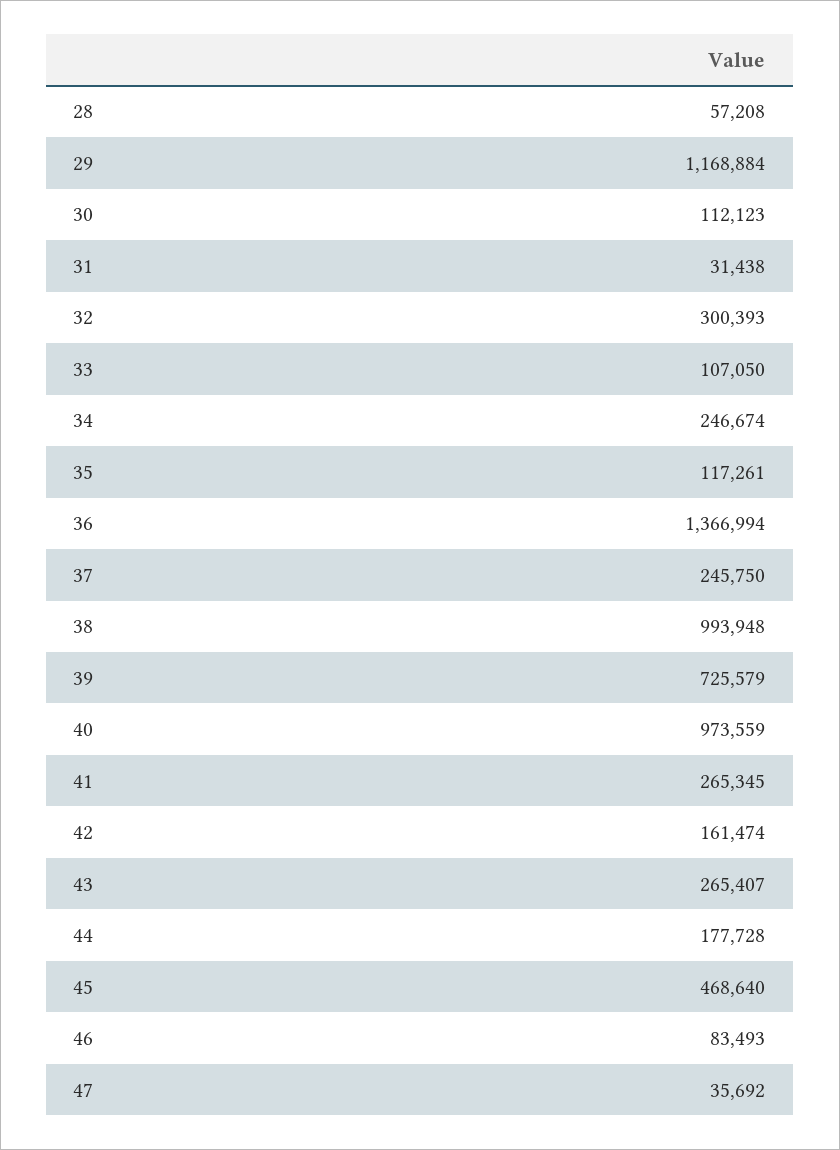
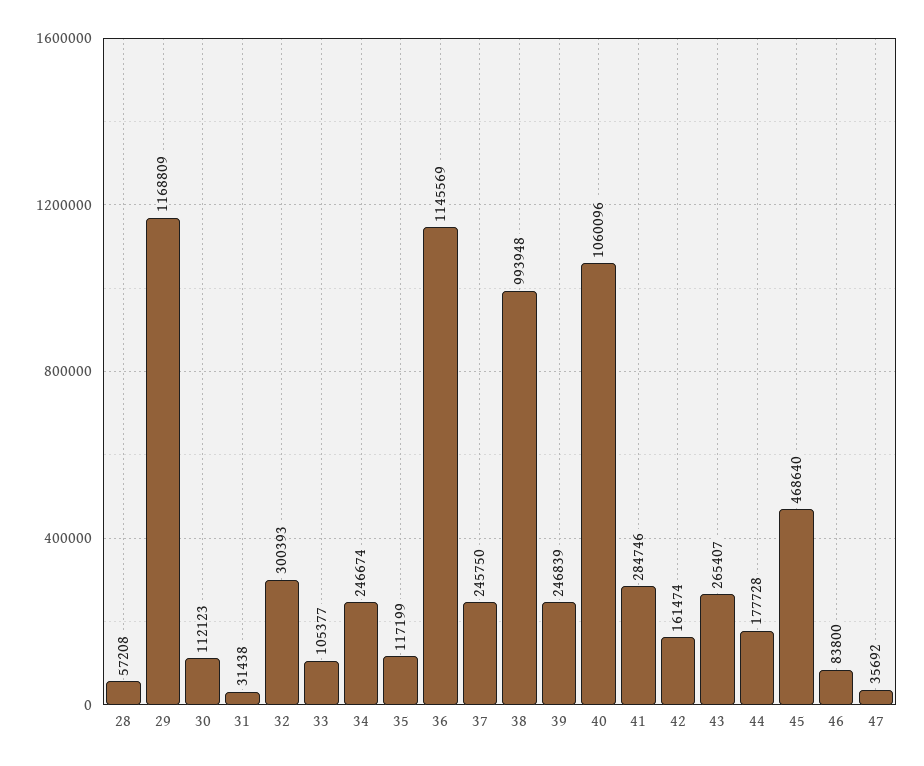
  {
    "28": 57208,
-   "29": 1168884,
+   "29": 1168809,
    "30": 112123,
    "31": 31438,
    "32": 300393,
-   "33": 107050,
+   "33": 105377,
    "34": 246674,
-   "35": 117261,
+   "35": 117199,
-   "36": 1366994,
+   "36": 1145569,
    "37": 245750,
    "38": 993948,
-   "39": 725579,
+   "39": 246839,
-   "40": 973559,
+   "40": 1060096,
-   "41": 265345,
+   "41": 284746,
    "42": 161474,
    "43": 265407,
    "44": 177728,
    "45": 468640,
-   "46": 83493,
+   "46": 83800,
    "47": 35692
  }

